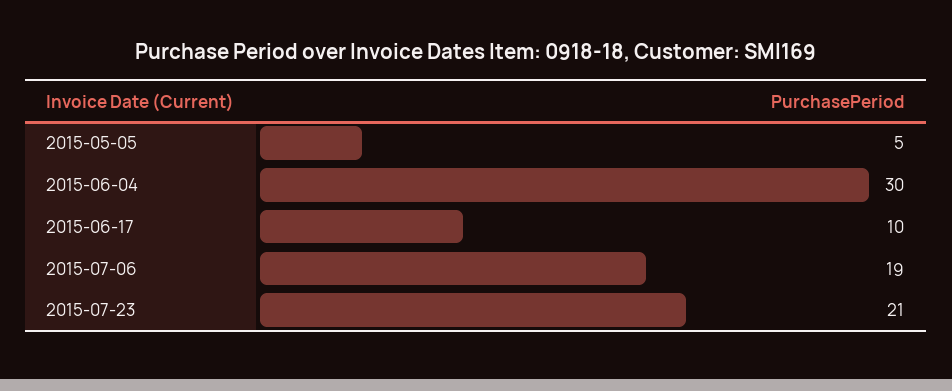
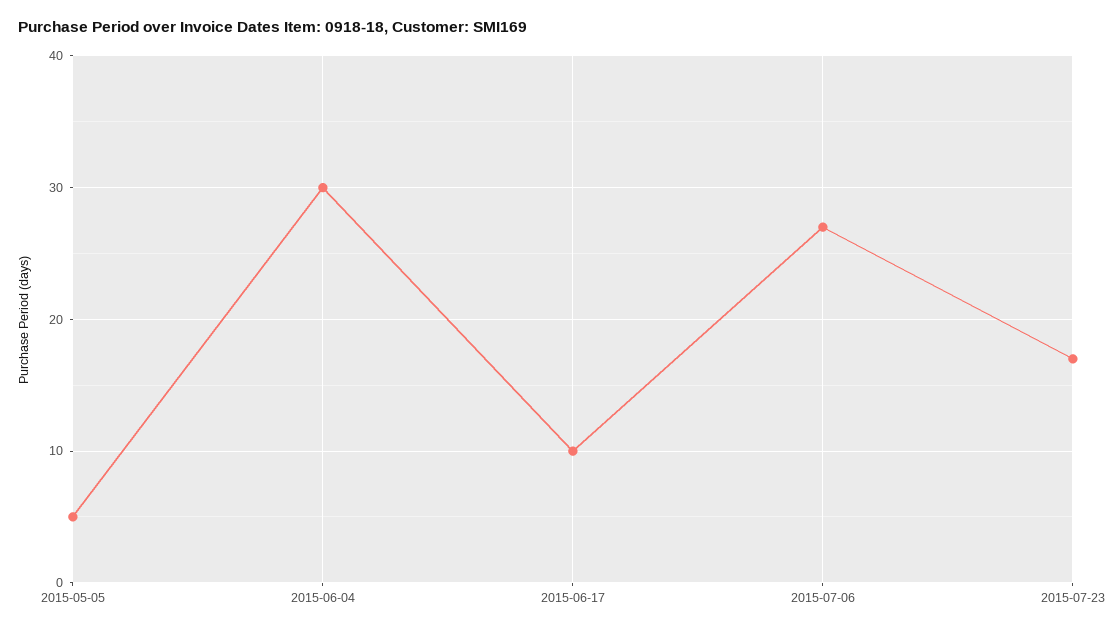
  {
    "2015-05-05": 5,
    "2015-06-04": 30,
    "2015-06-17": 10,
-   "2015-07-06": 19,
+   "2015-07-06": 27,
-   "2015-07-23": 21
+   "2015-07-23": 17
  }

